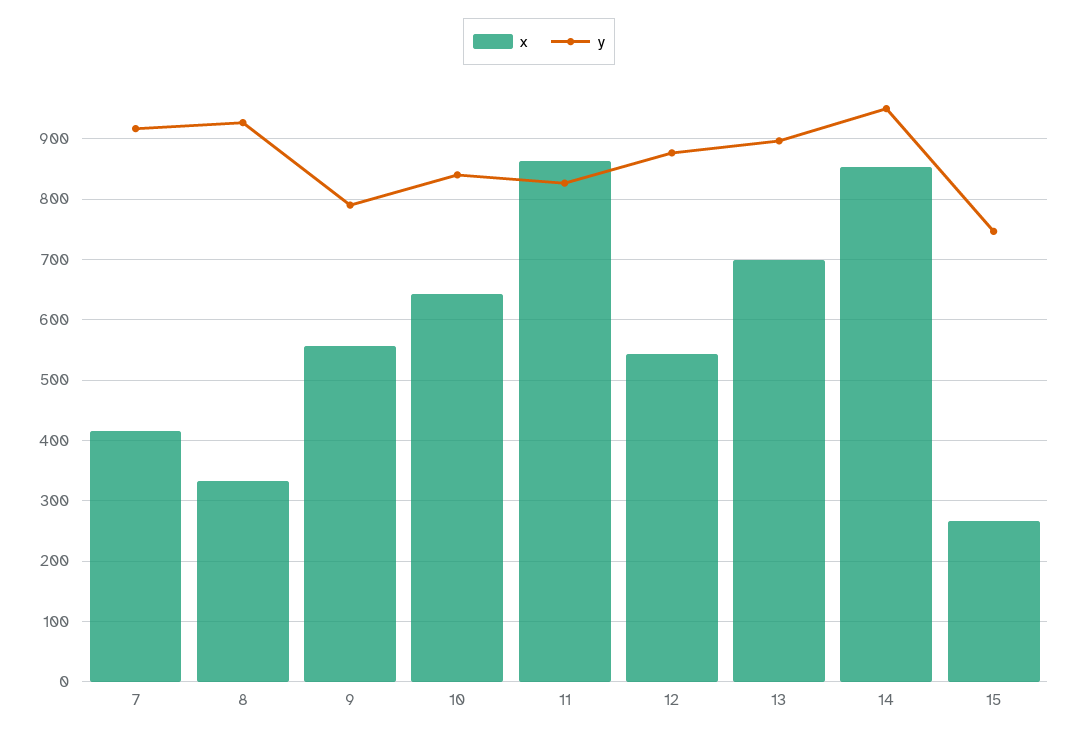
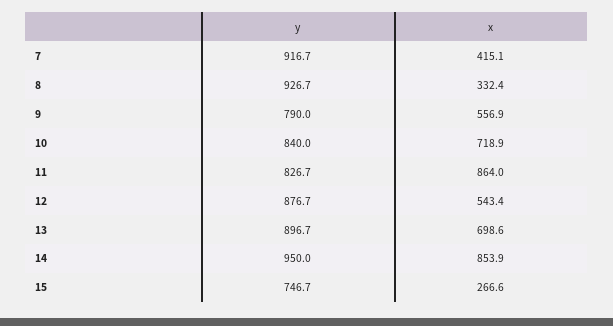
  {
    "x": {
      "7": 415.1,
      "8": 332.4,
      "9": 556.9,
-     "10": 640,
+     "10": 718.9,
      "11": 864,
      "12": 543.4,
      "13": 698.6,
      "14": 853.9,
      "15": 266.6
    },
    "y": {
      "7": 916.7,
      "8": 926.7,
      "9": 790,
      "10": 840,
      "11": 826.7,
      "12": 876.7,
      "13": 896.7,
      "14": 950,
      "15": 746.7
    }
  }

